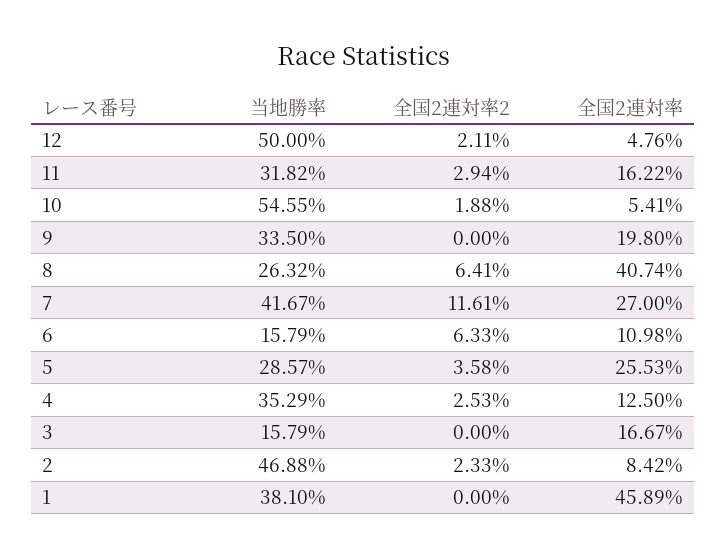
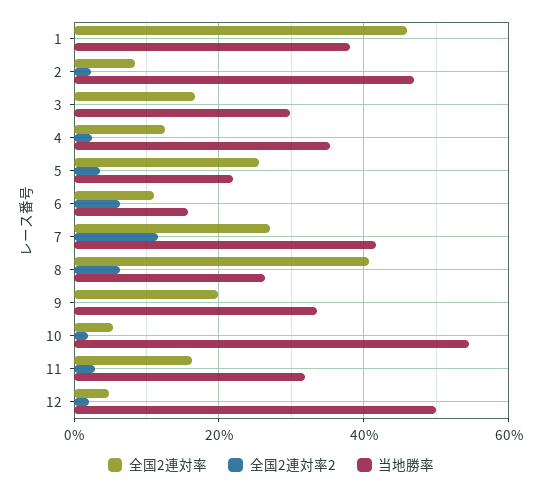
  {
    "当地勝率": {
      "12": 50,
      "11": 31.82,
      "10": 54.55,
      "9": 33.5,
      "8": 26.32,
      "7": 41.67,
      "6": 15.79,
-     "5": 28.57,
+     "5": 22,
      "4": 35.29,
-     "3": 15.79,
+     "3": 30,
      "2": 46.88,
      "1": 38.1
    },
    "全国2連対率2": {
      "12": 2.11,
      "11": 2.94,
      "10": 1.88,
      "9": 0,
      "8": 6.41,
      "7": 11.61,
      "6": 6.33,
      "5": 3.58,
      "4": 2.53,
      "3": 0,
      "2": 2.33,
      "1": 0
    },
    "全国2連対率": {
      "12": 4.76,
      "11": 16.22,
      "10": 5.41,
      "9": 19.8,
      "8": 40.74,
      "7": 27,
      "6": 10.98,
      "5": 25.53,
      "4": 12.5,
      "3": 16.67,
      "2": 8.42,
      "1": 45.89
    }
  }

